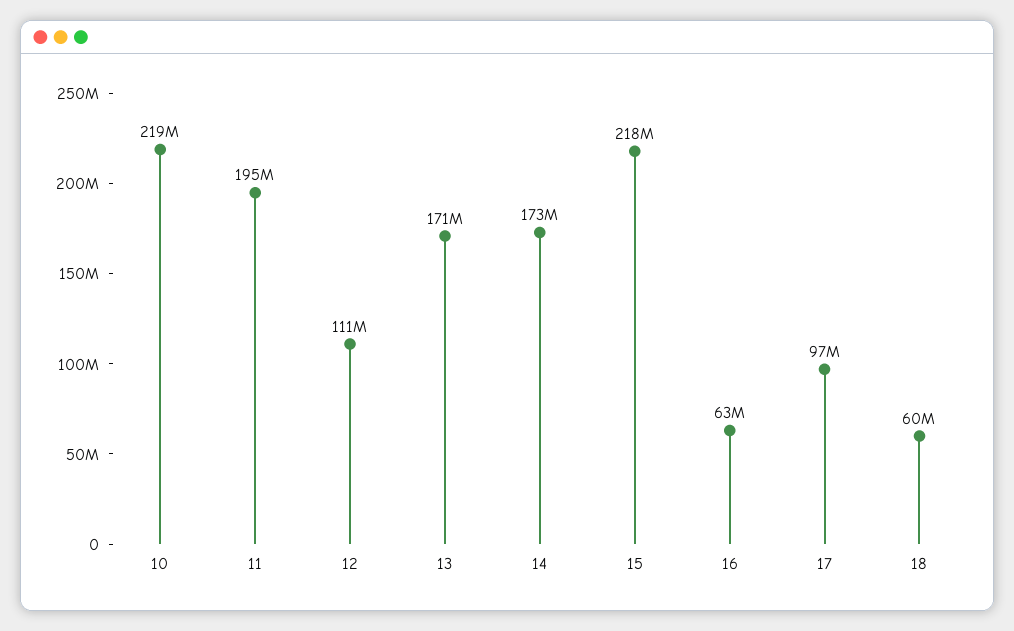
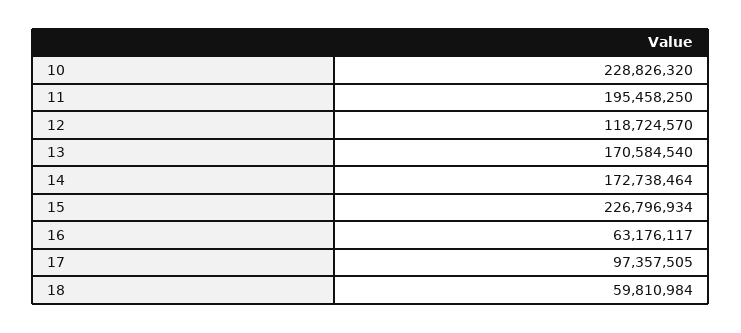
  {
-   "10": 219000000,
+   "10": 228826320,
    "11": 195458250,
-   "12": 111000000,
+   "12": 118724570,
    "13": 170584540,
    "14": 172738464,
-   "15": 218000000,
+   "15": 226796934,
    "16": 63176117,
    "17": 97357505,
    "18": 59810984
  }

